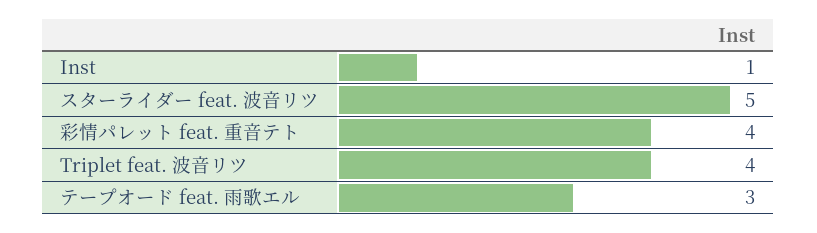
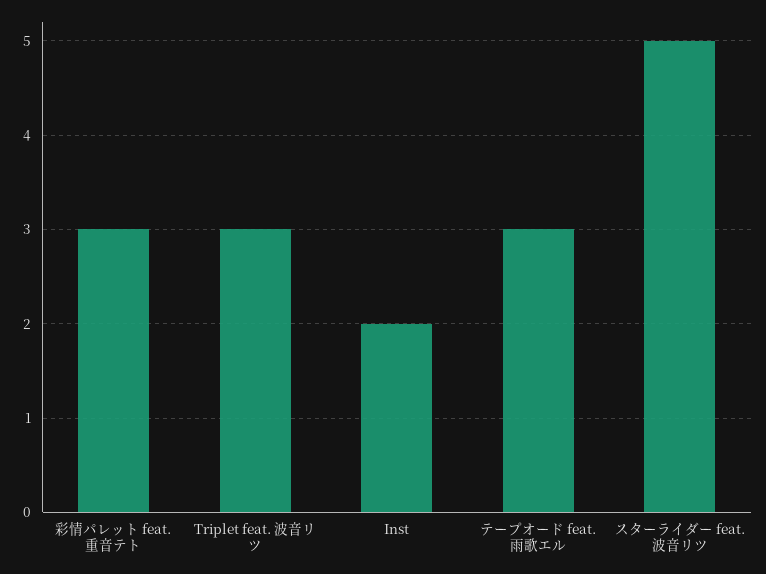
  {
-   "Inst": 1,
+   "Inst": 2,
    "スターライダー feat. 波音リツ": 5,
-   "彩情パレット feat. 重音テト": 4,
+   "彩情パレット feat. 重音テト": 3,
-   "Triplet feat. 波音リツ": 4,
+   "Triplet feat. 波音リツ": 3,
    "テープオード feat. 雨歌エル": 3
  }

